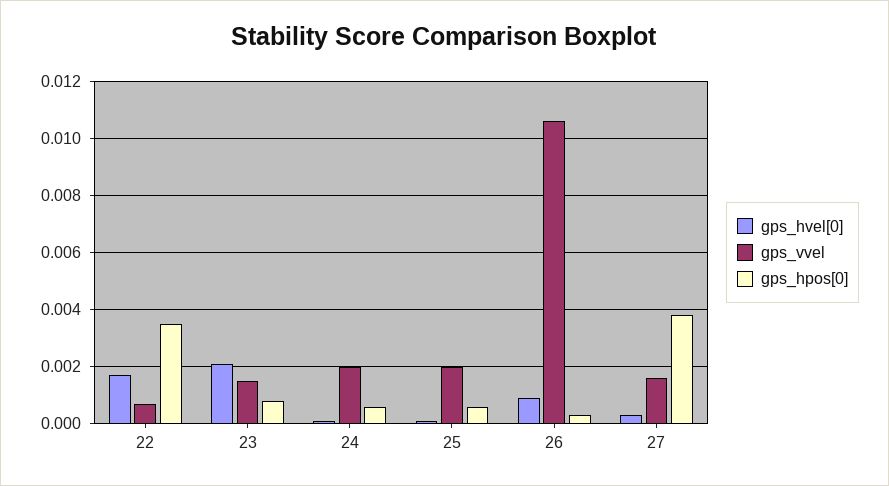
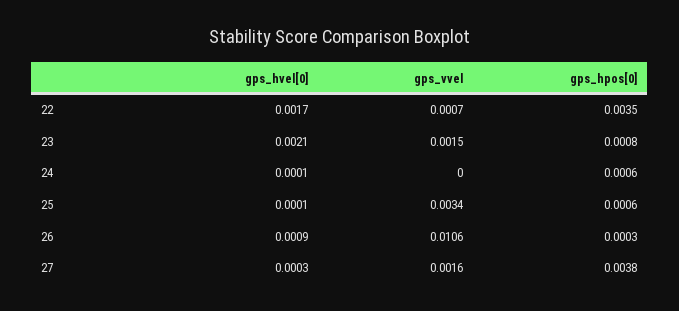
  {
    "gps_hvel[0]": {
      "22": 0.0017,
      "23": 0.0021,
      "24": 0.0001,
      "25": 0.0001,
      "26": 0.0009,
      "27": 0.0003
    },
    "gps_vvel": {
      "22": 0.0007,
      "23": 0.0015,
-     "24": 0.002,
+     "24": 0,
-     "25": 0.002,
+     "25": 0.0034,
      "26": 0.0106,
      "27": 0.0016
    },
    "gps_hpos[0]": {
      "22": 0.0035,
      "23": 0.0008,
      "24": 0.0006,
      "25": 0.0006,
      "26": 0.0003,
      "27": 0.0038
    }
  }

